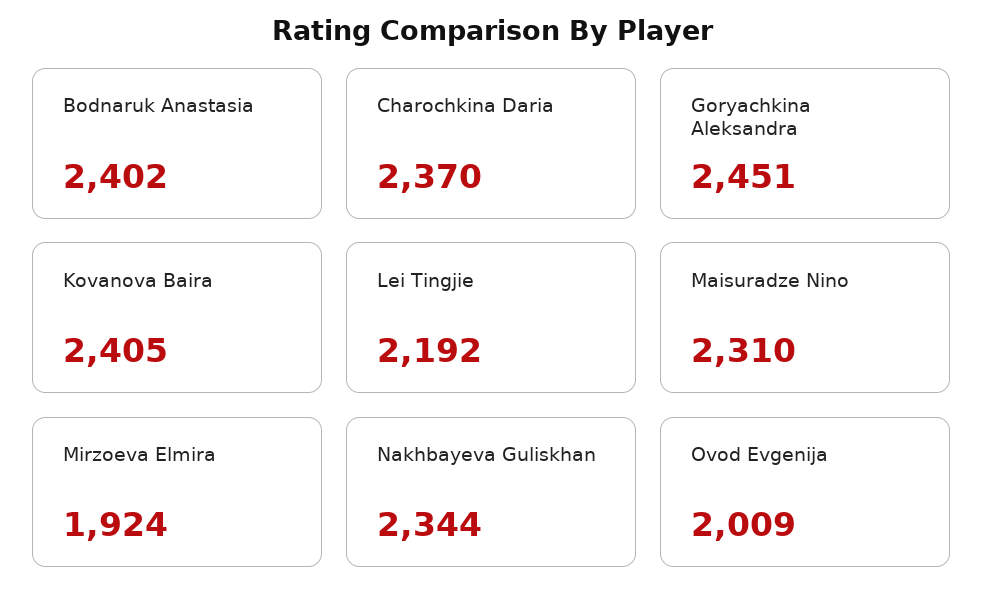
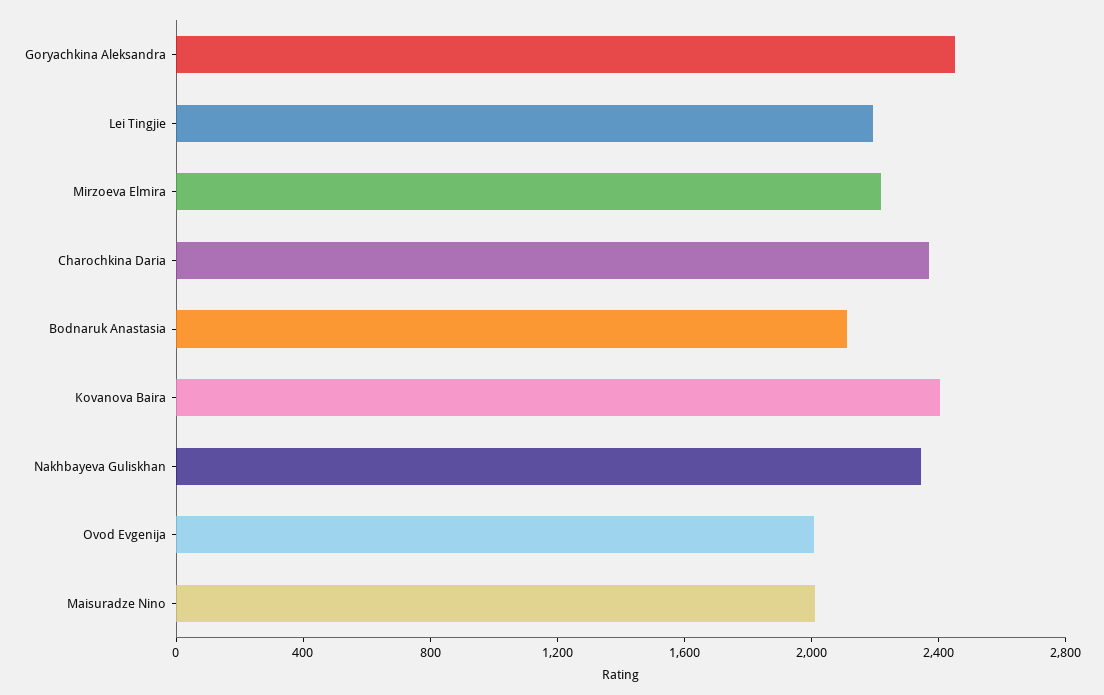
  {
-   "Bodnaruk Anastasia": 2402,
+   "Bodnaruk Anastasia": 2100,
    "Charochkina Daria": 2370,
    "Goryachkina Aleksandra": 2451,
    "Kovanova Baira": 2405,
    "Lei Tingjie": 2192,
-   "Maisuradze Nino": 2310,
+   "Maisuradze Nino": 2000,
-   "Mirzoeva Elmira": 1924,
+   "Mirzoeva Elmira": 2200,
    "Nakhbayeva Guliskhan": 2344,
    "Ovod Evgenija": 2009
  }

